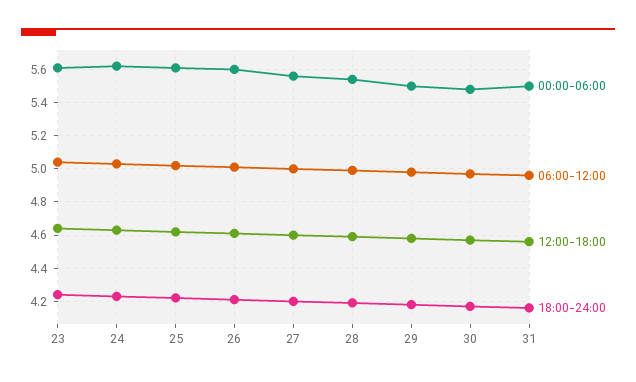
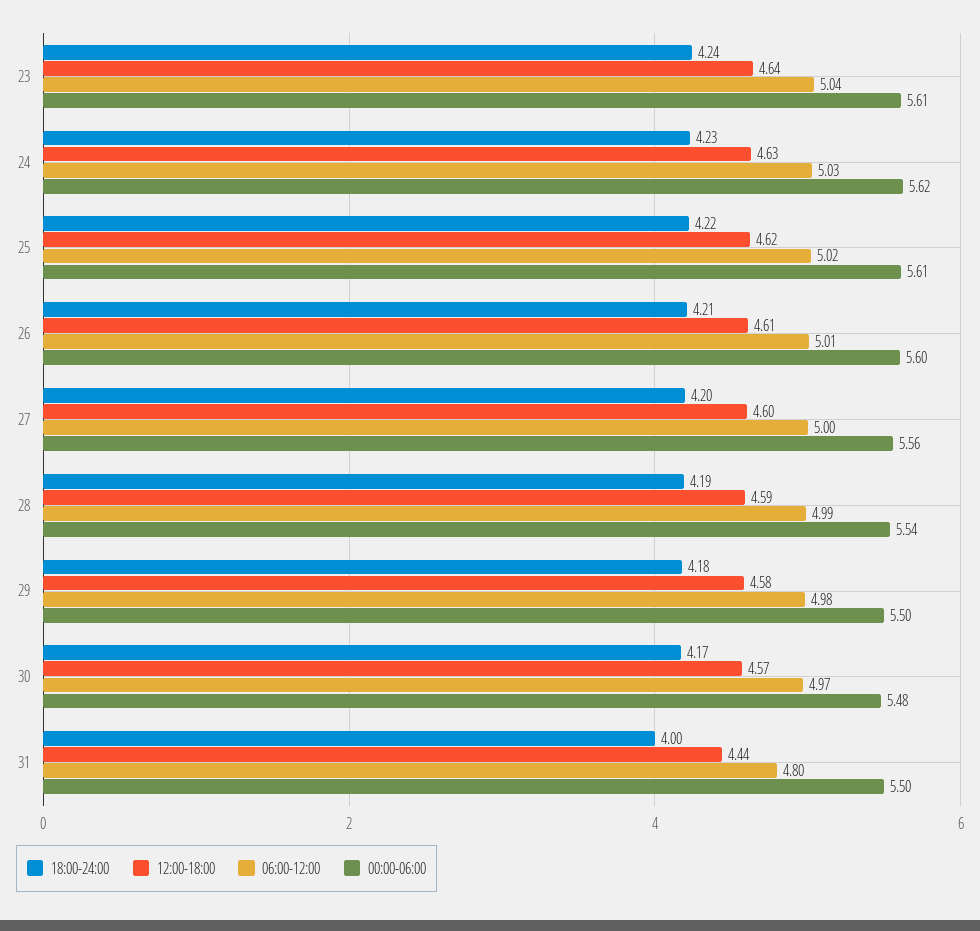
  {
    "00:00-06:00": {
      "23": 5.61,
      "24": 5.62,
      "25": 5.61,
      "26": 5.6,
      "27": 5.56,
      "28": 5.54,
      "29": 5.5,
      "30": 5.48,
      "31": 5.5
    },
    "06:00-12:00": {
      "23": 5.04,
      "24": 5.03,
      "25": 5.02,
      "26": 5.01,
      "27": 5,
      "28": 4.99,
      "29": 4.98,
      "30": 4.97,
-     "31": 4.95
+     "31": 4.8
    },
    "12:00-18:00": {
      "23": 4.64,
      "24": 4.63,
      "25": 4.62,
      "26": 4.61,
      "27": 4.6,
      "28": 4.59,
      "29": 4.58,
      "30": 4.57,
-     "31": 4.55
+     "31": 4.44
    },
    "18:00-24:00": {
      "23": 4.24,
      "24": 4.23,
      "25": 4.22,
      "26": 4.21,
      "27": 4.2,
      "28": 4.19,
      "29": 4.18,
      "30": 4.17,
-     "31": 4.15
+     "31": 4
    }
  }

